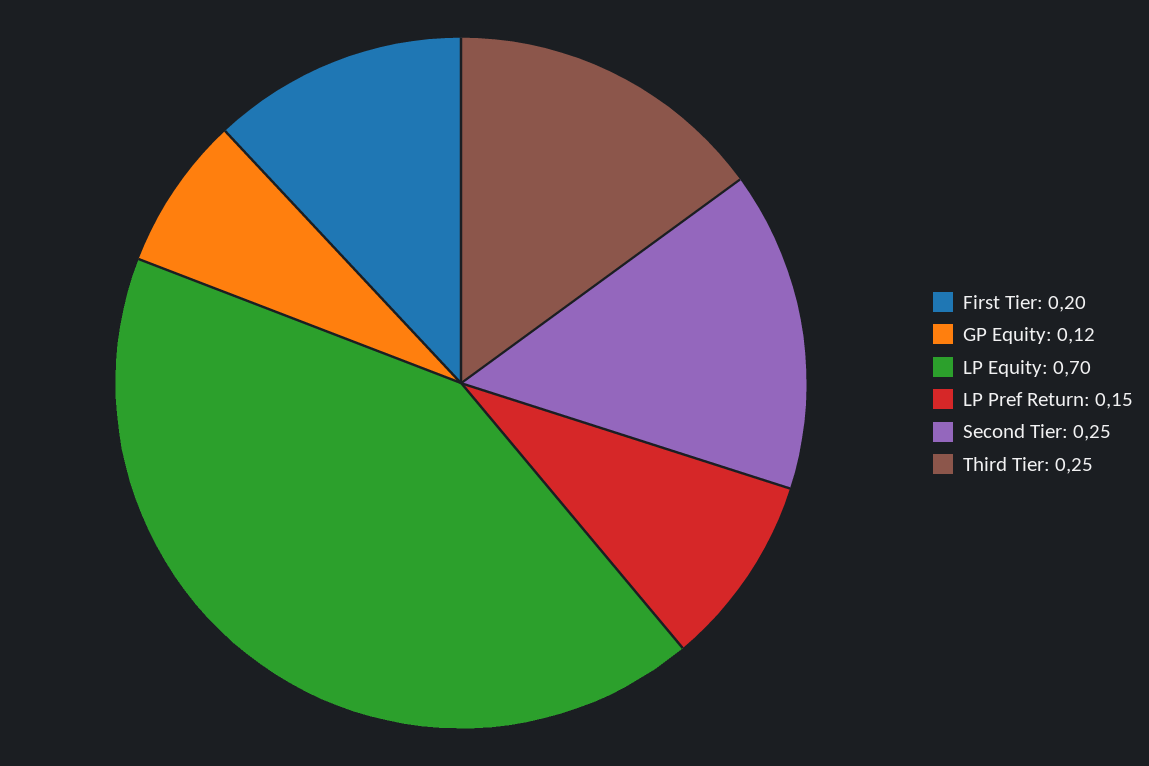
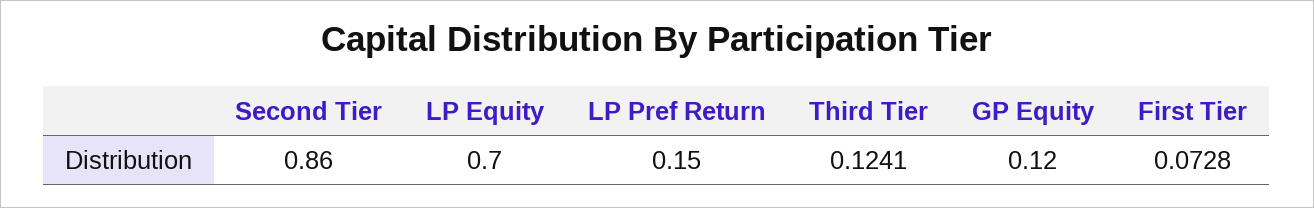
  {
-   "First Tier": 0.2,
+   "First Tier": 0.0728,
    "GP Equity": 0.12,
    "LP Equity": 0.7,
    "LP Pref Return": 0.15,
-   "Second Tier": 0.25,
+   "Second Tier": 0.86,
-   "Third Tier": 0.25
+   "Third Tier": 0.1241
  }

